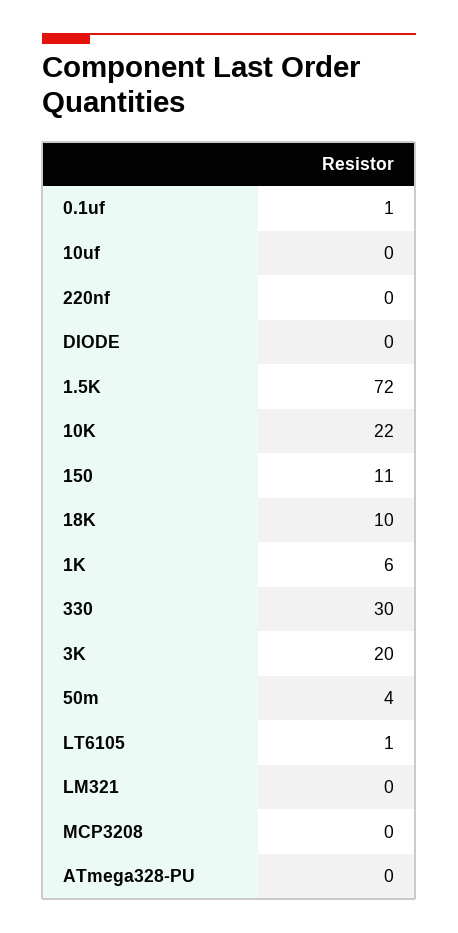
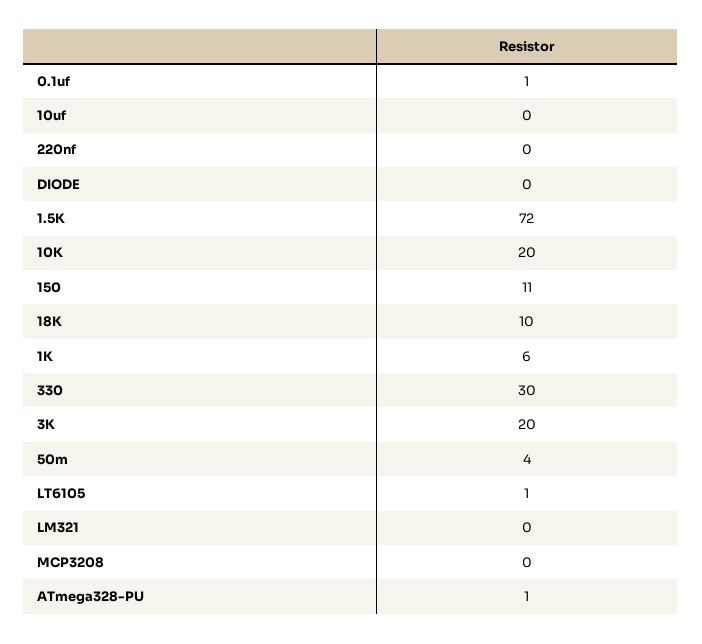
  {
    "0.1uf": 1,
    "10uf": 0,
    "220nf": 0,
    "DIODE": 0,
    "1.5K": 72,
-   "10K": 22,
+   "10K": 20,
    "150": 11,
    "18K": 10,
    "1K": 6,
    "330": 30,
    "3K": 20,
    "50m": 4,
    "LT6105": 1,
    "LM321": 0,
    "MCP3208": 0,
-   "ATmega328-PU": 0
+   "ATmega328-PU": 1
  }

